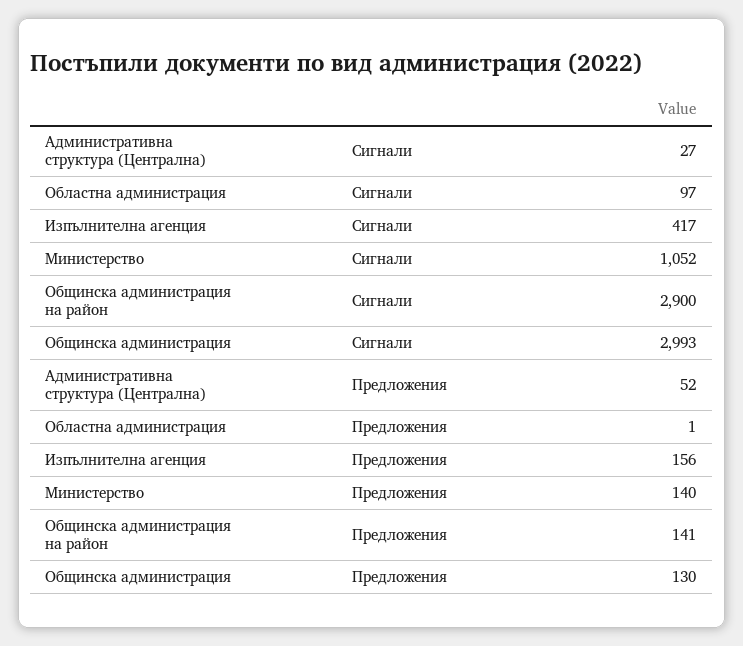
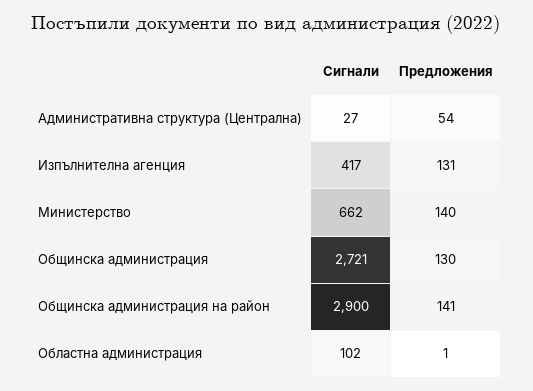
  {
    "Административна структура (Централна)": {
      "Сигнали": 27,
-     "Предложения": 52
+     "Предложения": 54
    },
    "Областна администрация": {
-     "Сигнали": 97,
+     "Сигнали": 102,
      "Предложения": 1
    },
    "Изпълнителна агенция": {
      "Сигнали": 417,
-     "Предложения": 156
+     "Предложения": 131
    },
    "Министерство": {
-     "Сигнали": 1052,
+     "Сигнали": 662,
      "Предложения": 140
    },
    "Общинска администрация на район": {
      "Сигнали": 2900,
      "Предложения": 141
    },
    "Общинска администрация": {
-     "Сигнали": 2993,
+     "Сигнали": 2721,
      "Предложения": 130
    }
  }

